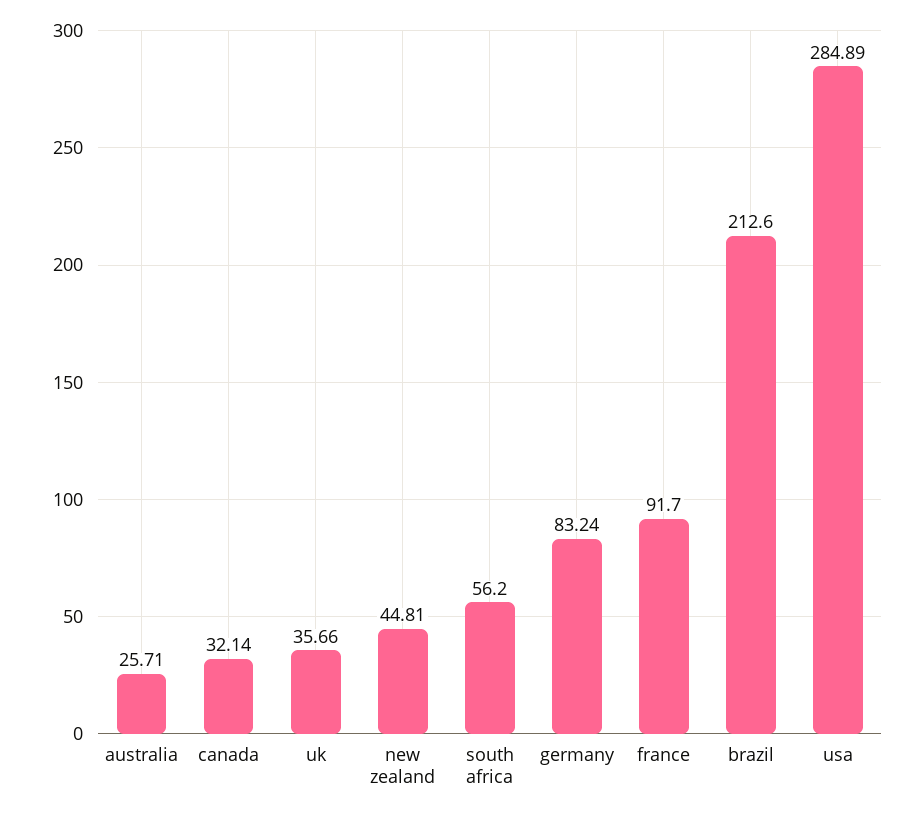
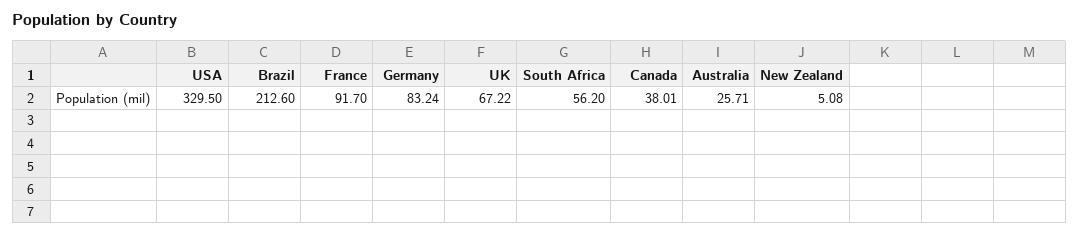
  {
    "australia": 25.71,
-   "canada": 32.14,
+   "canada": 38.01,
-   "uk": 35.66,
+   "uk": 67.22,
-   "new zealand": 44.81,
+   "new zealand": 5.08,
    "south africa": 56.2,
    "germany": 83.24,
    "france": 91.7,
    "brazil": 212.6,
-   "usa": 284.89
+   "usa": 329.5
  }

